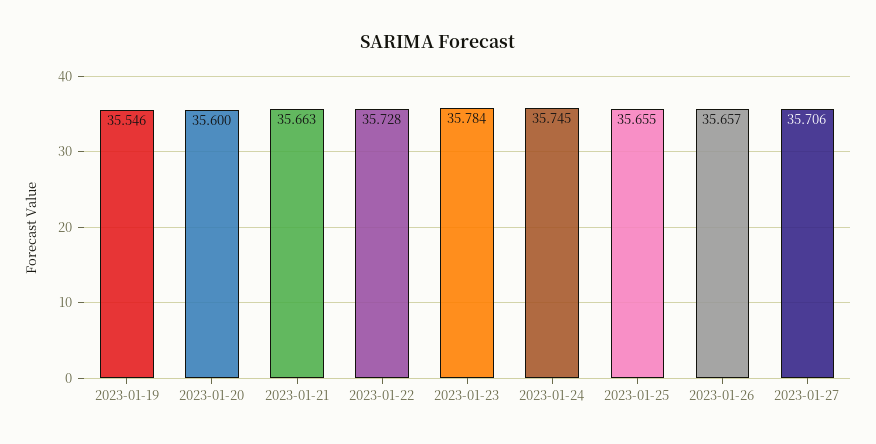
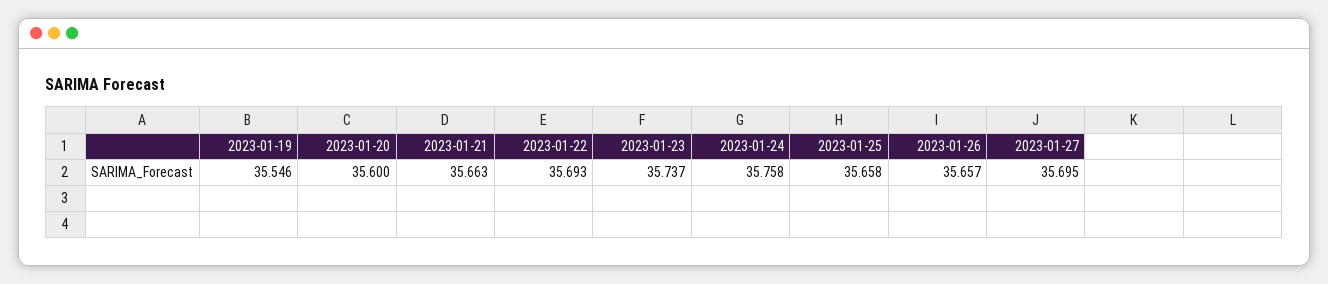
  {
    "2023-01-19": 35.546,
    "2023-01-20": 35.6,
    "2023-01-21": 35.663,
-   "2023-01-22": 35.728,
+   "2023-01-22": 35.693,
-   "2023-01-23": 35.784,
+   "2023-01-23": 35.737,
-   "2023-01-24": 35.745,
+   "2023-01-24": 35.758,
-   "2023-01-25": 35.655,
+   "2023-01-25": 35.658,
    "2023-01-26": 35.657,
-   "2023-01-27": 35.706
+   "2023-01-27": 35.695
  }

